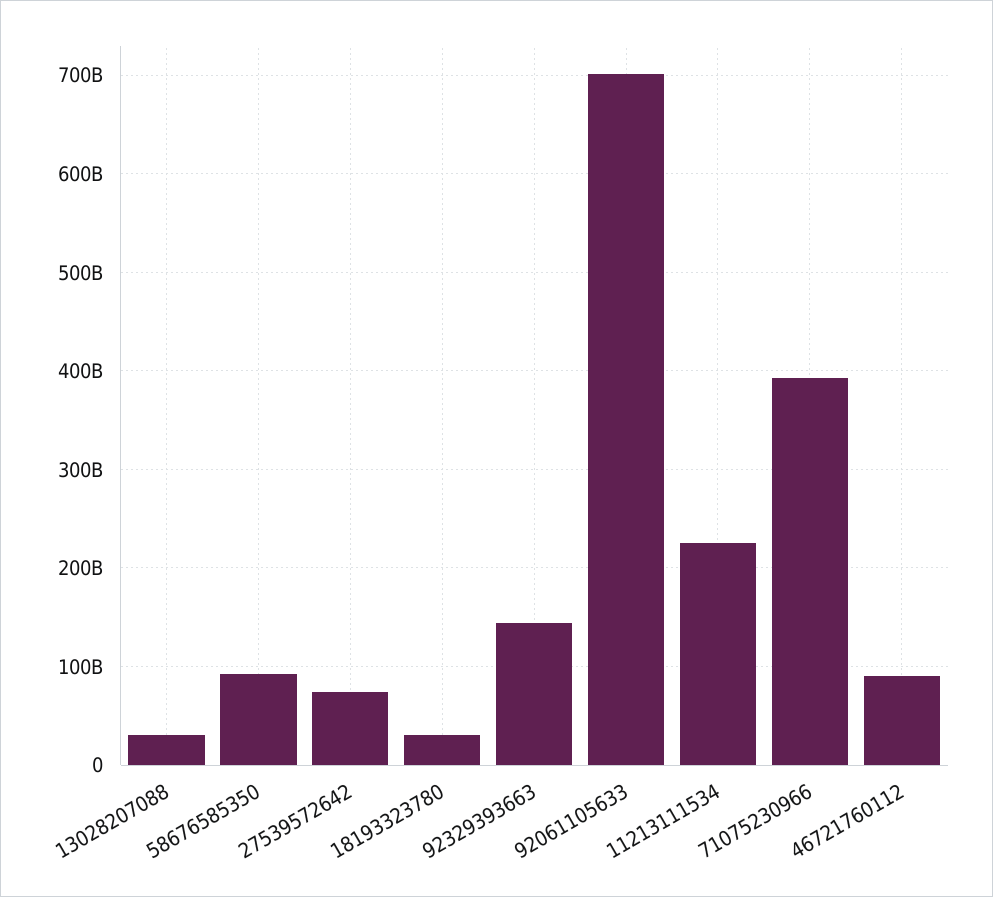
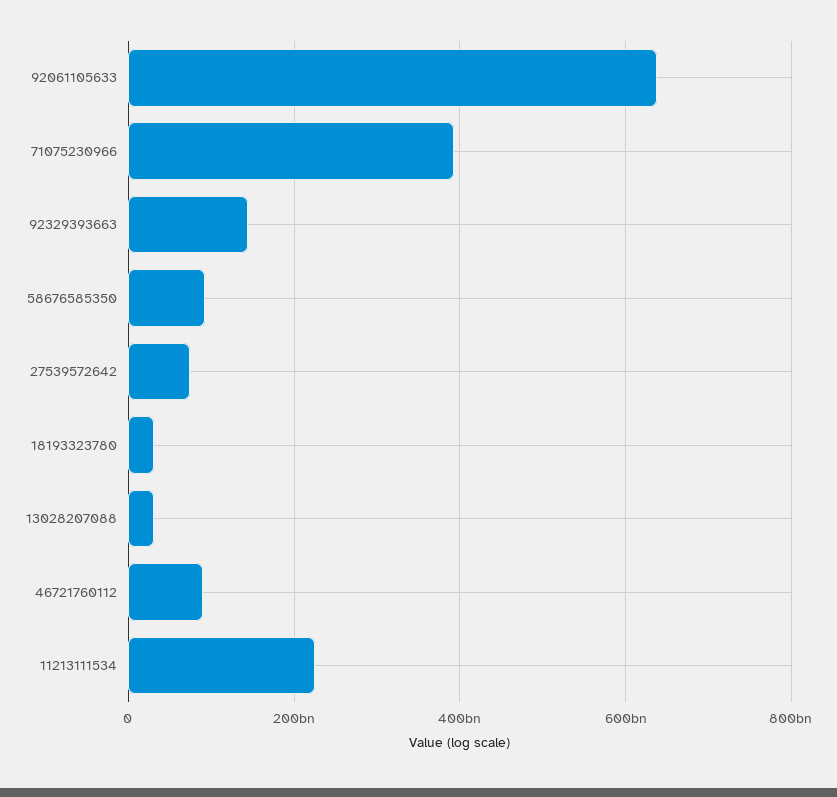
  {
    "13028207088": 30000000000,
    "58676585350": 90000000000,
    "27539572642": 70000000000,
    "18193323780": 30000000000,
    "92329393663": 140000000000,
-   "92061105633": 700000000000,
+   "92061105633": 640000000000,
    "11213111534": 230000000000,
    "71075230966": 390000000000,
    "46721760112": 90000000000
  }

